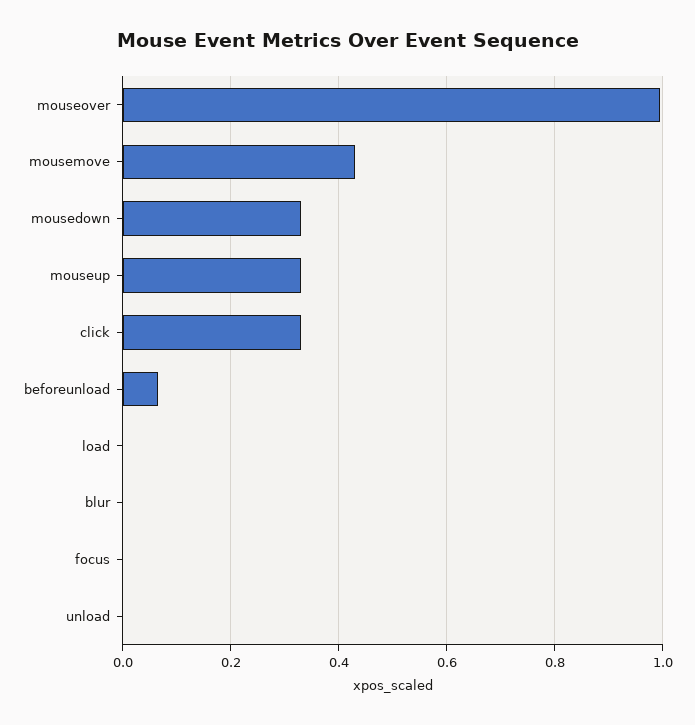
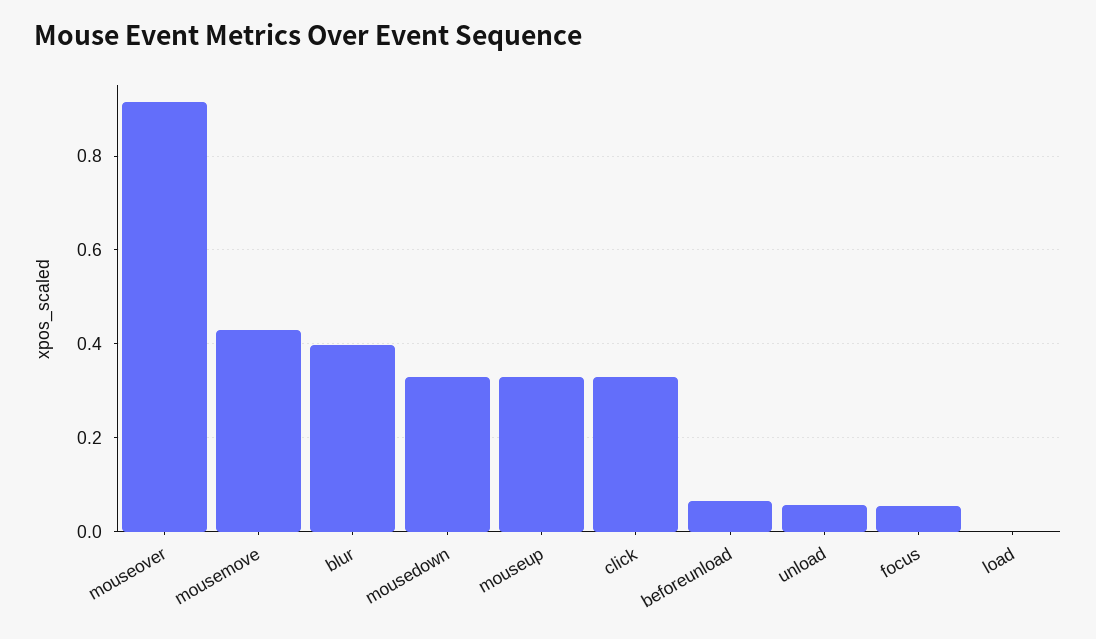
  {
-   "mouseover": 1,
+   "mouseover": 0.92,
    "mousemove": 0.42,
    "mousedown": 0.32,
    "mouseup": 0.32,
    "click": 0.32,
    "beforeunload": 0.06,
    "load": 0,
-   "blur": 0,
+   "blur": 0.4,
-   "focus": 0,
+   "focus": 0.06,
-   "unload": 0
+   "unload": 0.06
  }

